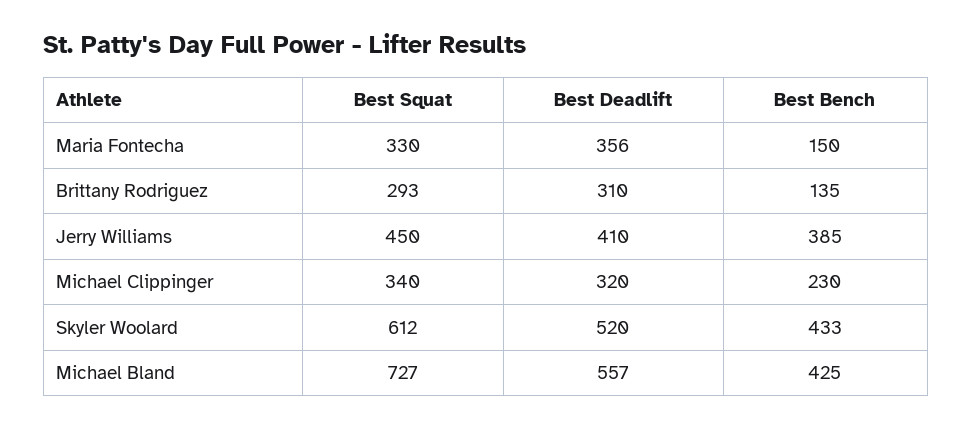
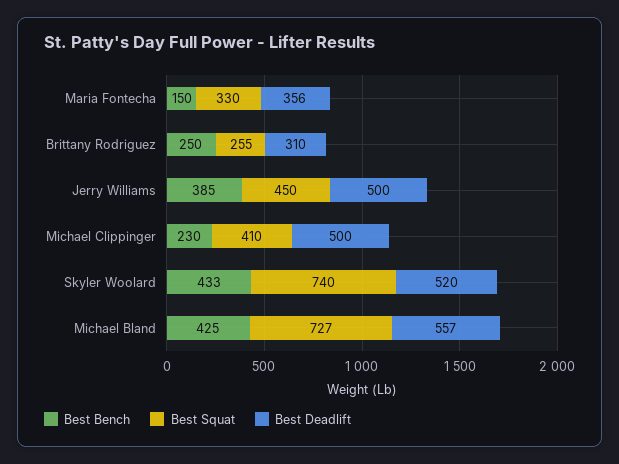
  {
    "Best Squat": {
      "Maria Fontecha": 330,
-     "Brittany Rodriguez": 293,
+     "Brittany Rodriguez": 255,
      "Jerry Williams": 450,
-     "Michael Clippinger": 340,
+     "Michael Clippinger": 410,
-     "Skyler Woolard": 612,
+     "Skyler Woolard": 740,
      "Michael Bland": 727
    },
    "Best Deadlift": {
      "Maria Fontecha": 356,
      "Brittany Rodriguez": 310,
-     "Jerry Williams": 410,
+     "Jerry Williams": 500,
-     "Michael Clippinger": 320,
+     "Michael Clippinger": 500,
      "Skyler Woolard": 520,
      "Michael Bland": 557
    },
    "Best Bench": {
      "Maria Fontecha": 150,
-     "Brittany Rodriguez": 135,
+     "Brittany Rodriguez": 250,
      "Jerry Williams": 385,
      "Michael Clippinger": 230,
      "Skyler Woolard": 433,
      "Michael Bland": 425
    }
  }

